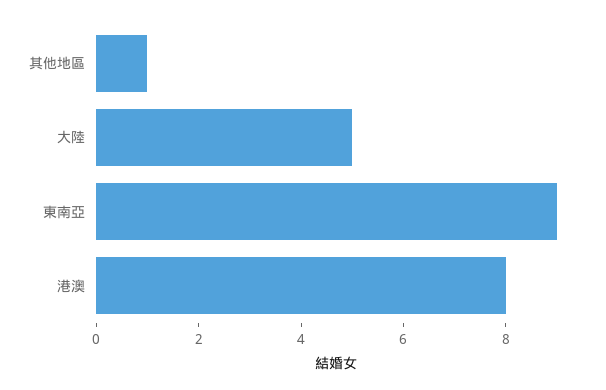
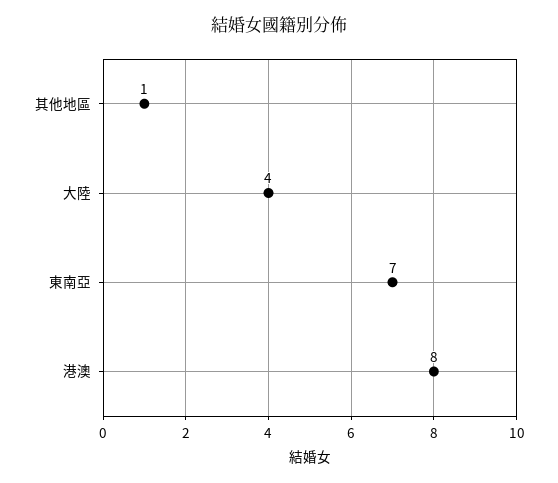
  {
    "其他地區": 1,
-   "大陸": 5,
+   "大陸": 4,
-   "東南亞": 9,
+   "東南亞": 7,
    "港澳": 8
  }

